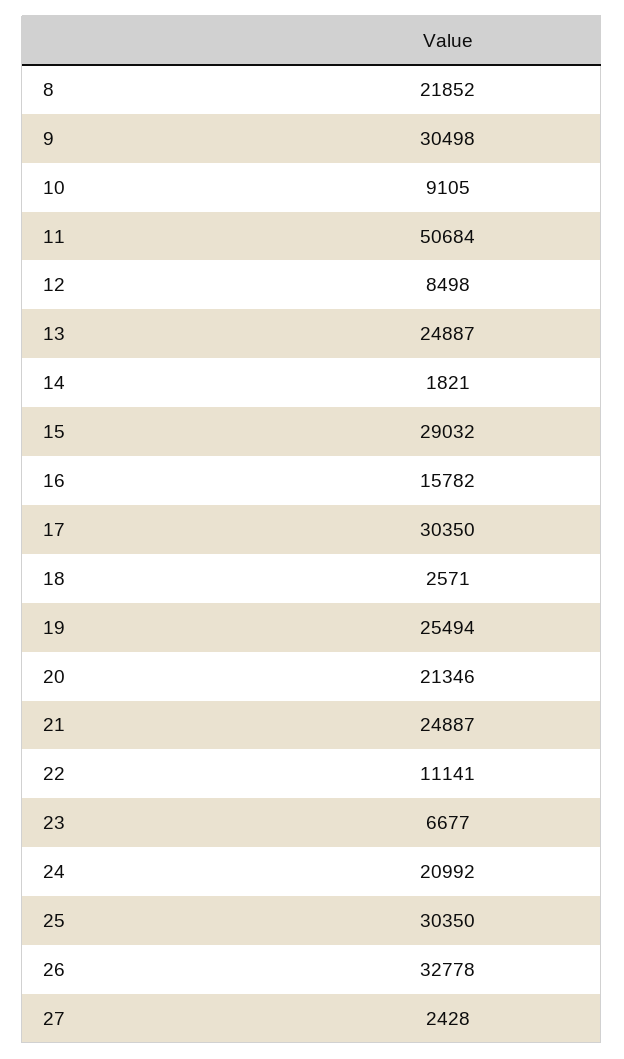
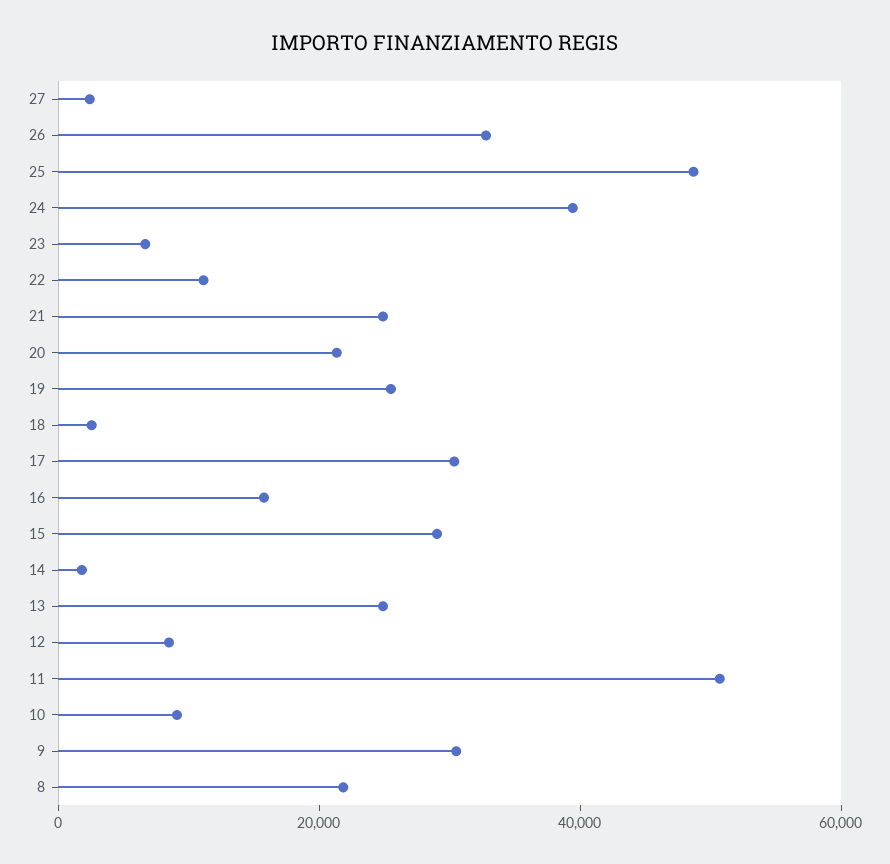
  {
    "8": 21852,
    "9": 30498,
    "10": 9105,
    "11": 50684,
    "12": 8498,
    "13": 24887,
    "14": 1821,
    "15": 29032,
    "16": 15782,
    "17": 30350,
    "18": 2571,
    "19": 25494,
    "20": 21346,
    "21": 24887,
    "22": 11141,
    "23": 6677,
-   "24": 20992,
+   "24": 40000,
-   "25": 30350,
+   "25": 50000,
    "26": 32778,
    "27": 2428
  }

